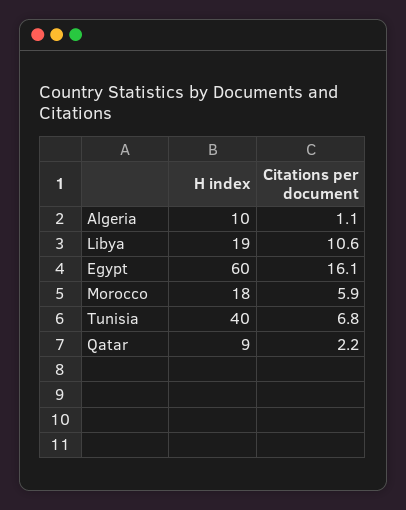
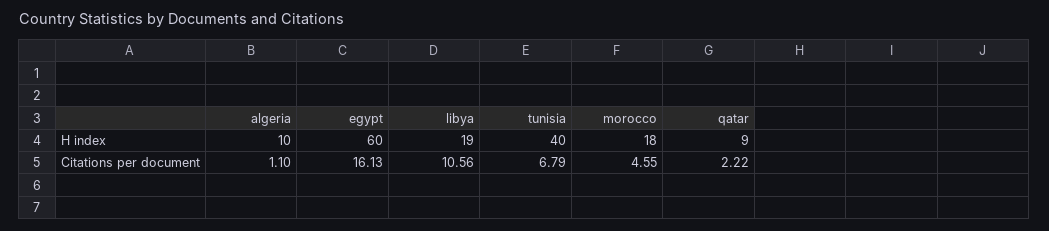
  {
    "H index": {
      "Algeria": 10,
      "Libya": 19,
      "Egypt": 60,
      "Morocco": 18,
      "Tunisia": 40,
      "Qatar": 9
    },
    "Citations per document": {
      "Algeria": 1.1,
      "Libya": 10.56,
      "Egypt": 16.13,
-     "Morocco": 5.9,
+     "Morocco": 4.55,
      "Tunisia": 6.79,
      "Qatar": 2.22
    }
  }

